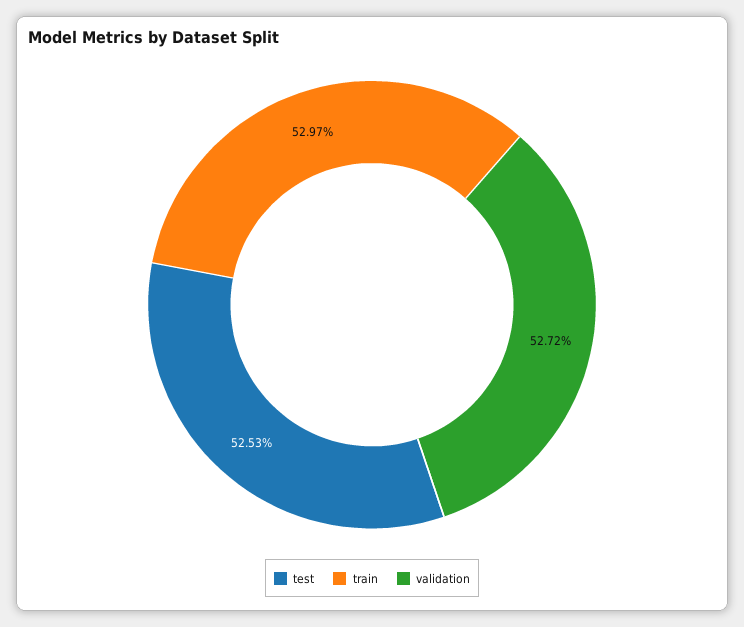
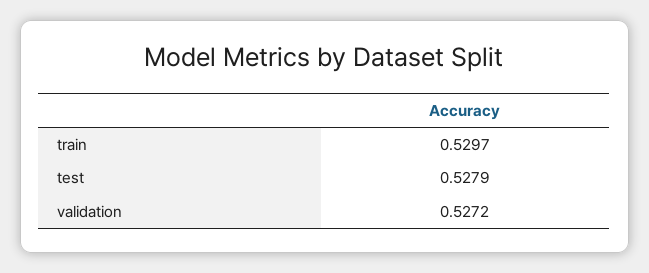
  {
-   "test": 0.5253,
+   "test": 0.5279,
    "train": 0.5297,
    "validation": 0.5272
  }

